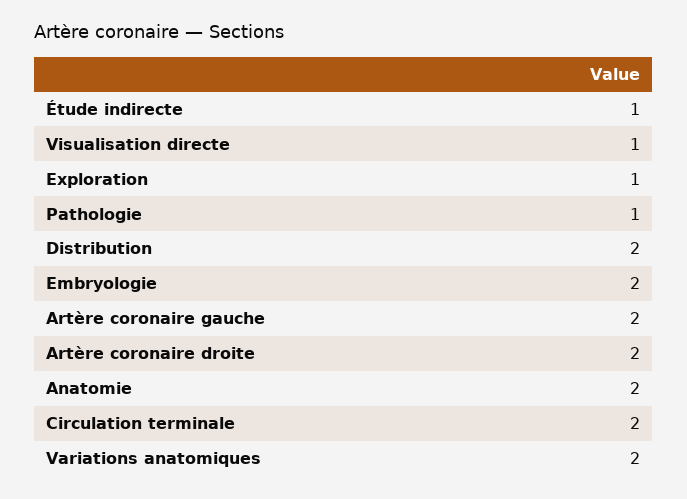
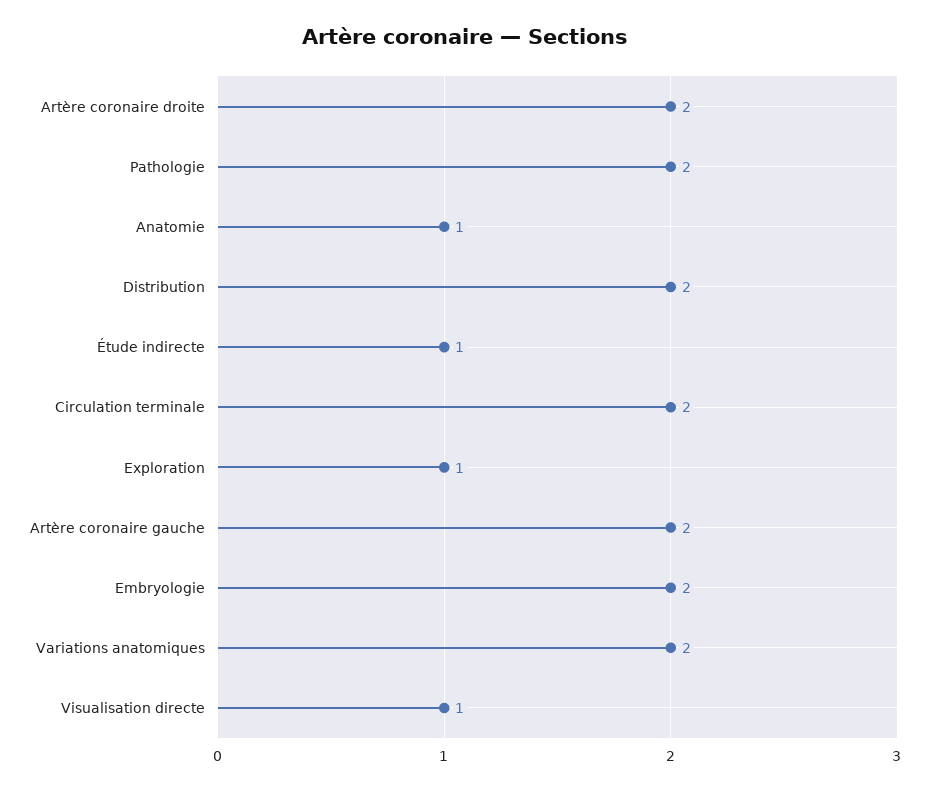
  {
    "Étude indirecte": 1,
    "Visualisation directe": 1,
    "Exploration": 1,
-   "Pathologie": 1,
+   "Pathologie": 2,
    "Distribution": 2,
    "Embryologie": 2,
    "Artère coronaire gauche": 2,
    "Artère coronaire droite": 2,
-   "Anatomie": 2,
+   "Anatomie": 1,
    "Circulation terminale": 2,
    "Variations anatomiques": 2
  }

